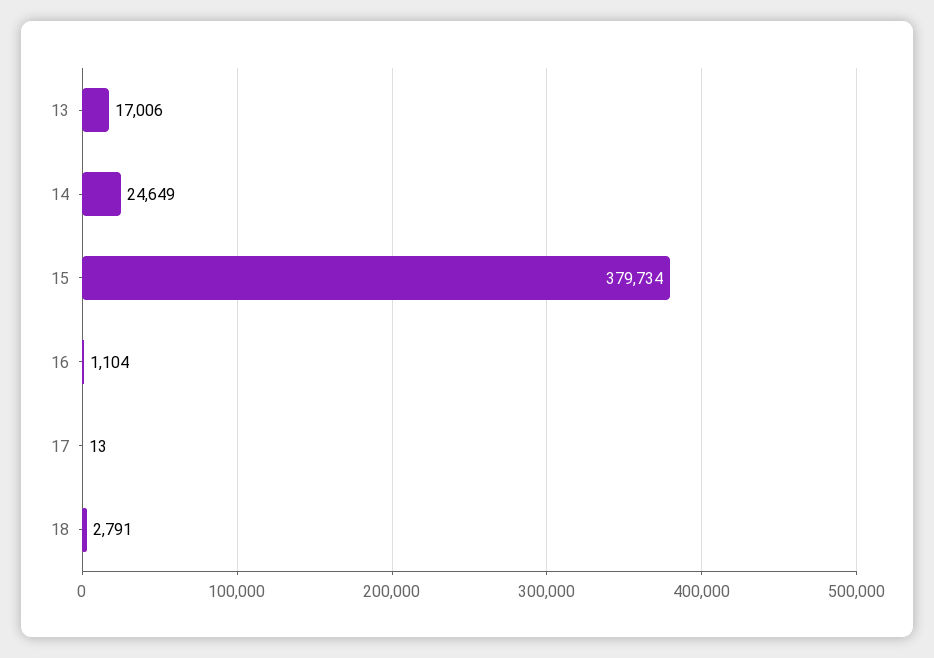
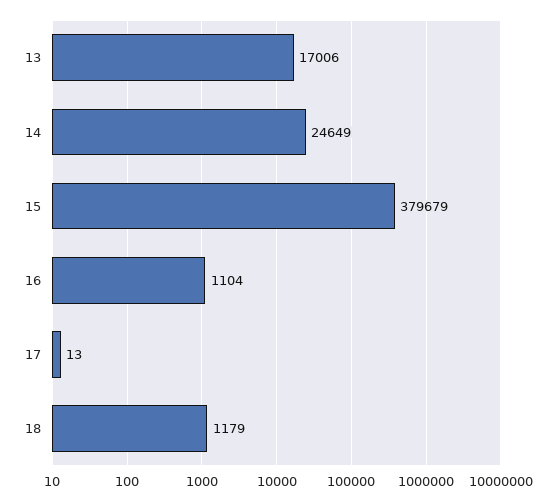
  {
    "13": 17006,
    "14": 24649,
-   "15": 379734,
+   "15": 379679,
    "16": 1104,
    "17": 13,
-   "18": 2791
+   "18": 1179
  }

